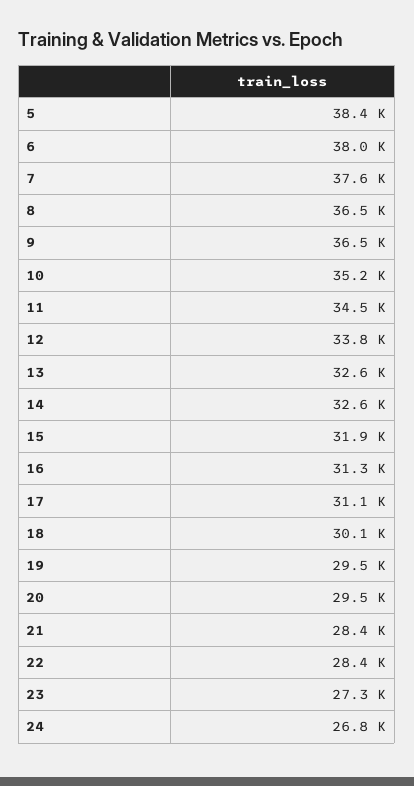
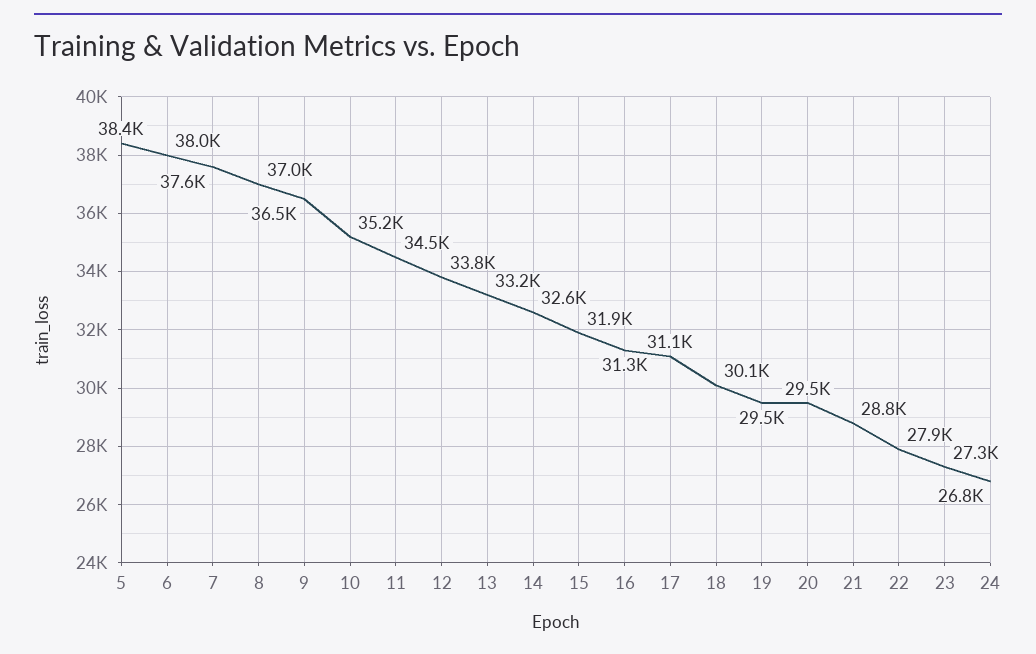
  {
    "5": 38400,
    "6": 38000,
    "7": 37600,
-   "8": 36500,
+   "8": 37000,
    "9": 36500,
    "10": 35200,
    "11": 34500,
    "12": 33800,
-   "13": 32600,
+   "13": 33200,
    "14": 32600,
    "15": 31900,
    "16": 31300,
    "17": 31100,
    "18": 30100,
    "19": 29500,
    "20": 29500,
-   "21": 28400,
+   "21": 28800,
-   "22": 28400,
+   "22": 27900,
    "23": 27300,
    "24": 26800
  }

